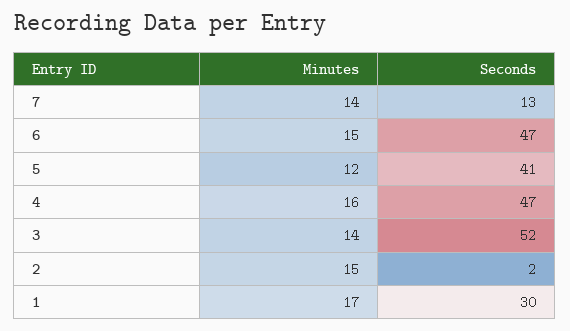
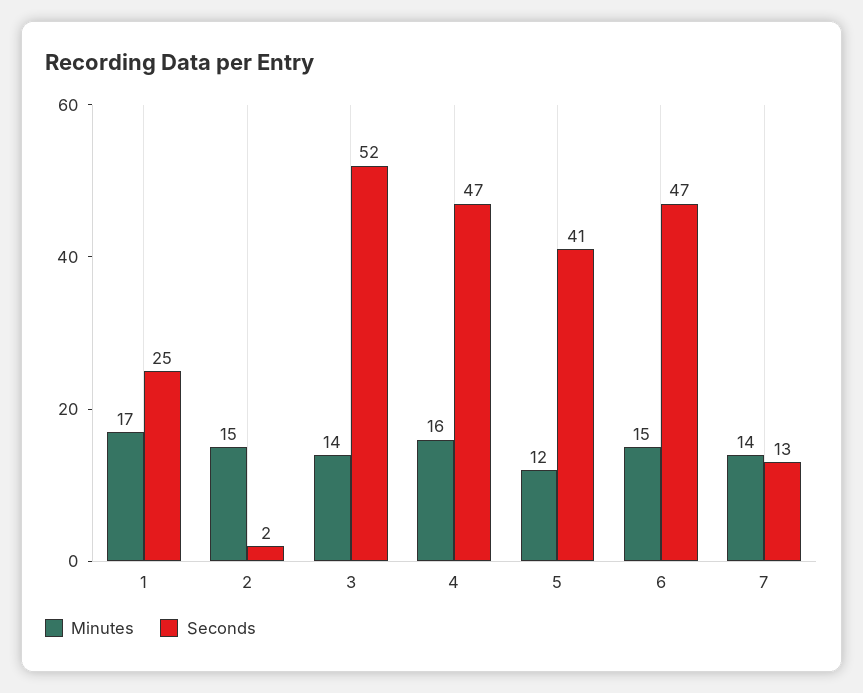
  {
    "Minutes": {
      "7": 14,
      "6": 15,
      "5": 12,
      "4": 16,
      "3": 14,
      "2": 15,
      "1": 17
    },
    "Seconds": {
      "7": 13,
      "6": 47,
      "5": 41,
      "4": 47,
      "3": 52,
      "2": 2,
-     "1": 30
+     "1": 25
    }
  }

